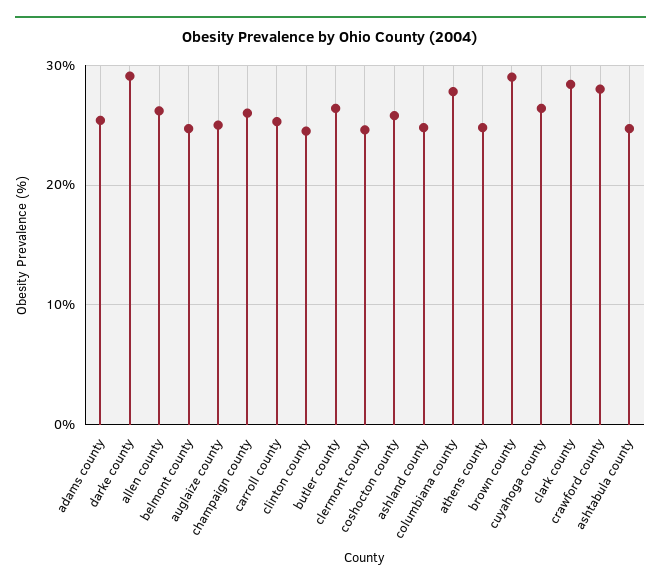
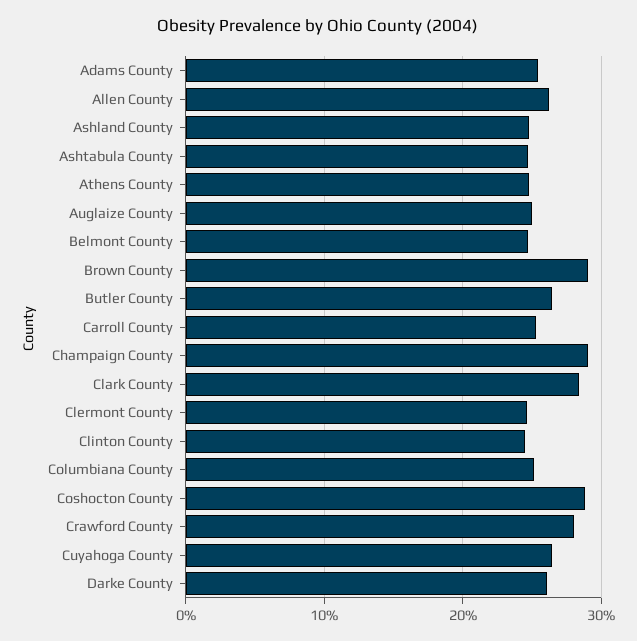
  {
    "adams county": 25,
-   "darke county": 29,
+   "darke county": 26,
    "allen county": 26,
    "belmont county": 25,
    "auglaize county": 25,
-   "champaign county": 26,
+   "champaign county": 29,
    "carroll county": 25,
    "clinton county": 25,
    "butler county": 26,
    "clermont county": 25,
-   "coshocton county": 26,
+   "coshocton county": 29,
    "ashland county": 25,
-   "columbiana county": 28,
+   "columbiana county": 25,
    "athens county": 25,
    "brown county": 29,
    "cuyahoga county": 26,
    "clark county": 28,
    "crawford county": 28,
    "ashtabula county": 25
  }

